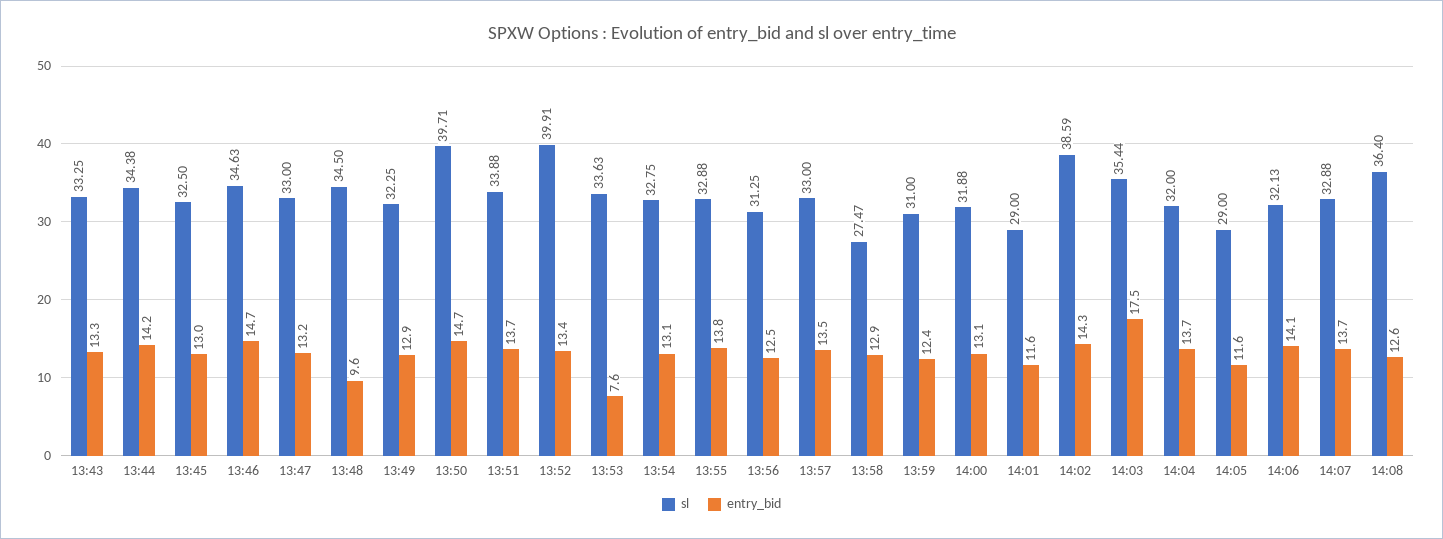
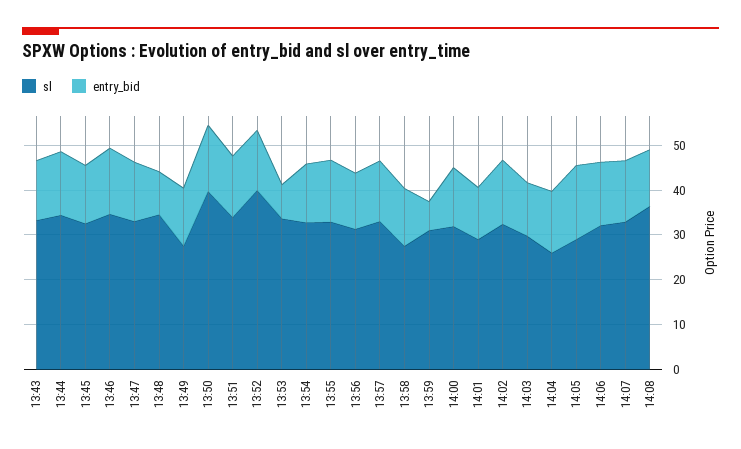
  {
    "sl": {
      "13:43": 33.25,
      "13:44": 34.38,
      "13:45": 32.5,
      "13:46": 34.63,
      "13:47": 33,
      "13:48": 34.5,
-     "13:49": 32.25,
+     "13:49": 28,
      "13:50": 39.71,
      "13:51": 33.88,
      "13:52": 39.91,
      "13:53": 33.63,
      "13:54": 32.75,
      "13:55": 32.88,
      "13:56": 31.25,
      "13:57": 33,
      "13:58": 27.47,
      "13:59": 31,
      "14:00": 31.88,
      "14:01": 29,
-     "14:02": 38.59,
+     "14:02": 32,
-     "14:03": 35.44,
+     "14:03": 30,
-     "14:04": 32,
+     "14:04": 26,
      "14:05": 29,
      "14:06": 32.13,
      "14:07": 32.88,
      "14:08": 36.4
    },
    "entry_bid": {
      "13:43": 13.3,
      "13:44": 14.2,
      "13:45": 13,
      "13:46": 14.7,
      "13:47": 13.2,
      "13:48": 9.6,
      "13:49": 12.9,
      "13:50": 14.7,
      "13:51": 13.7,
      "13:52": 13.4,
      "13:53": 7.6,
      "13:54": 13.1,
      "13:55": 13.8,
      "13:56": 12.5,
      "13:57": 13.5,
      "13:58": 12.9,
-     "13:59": 12.4,
+     "13:59": 6,
      "14:00": 13.1,
      "14:01": 11.6,
      "14:02": 14.3,
-     "14:03": 17.5,
+     "14:03": 12,
      "14:04": 13.7,
-     "14:05": 11.6,
+     "14:05": 16,
      "14:06": 14.1,
      "14:07": 13.7,
      "14:08": 12.6
    }
  }

